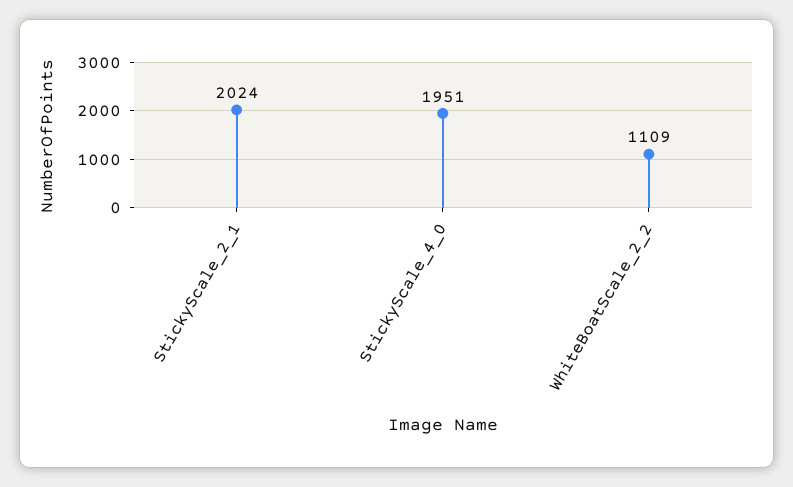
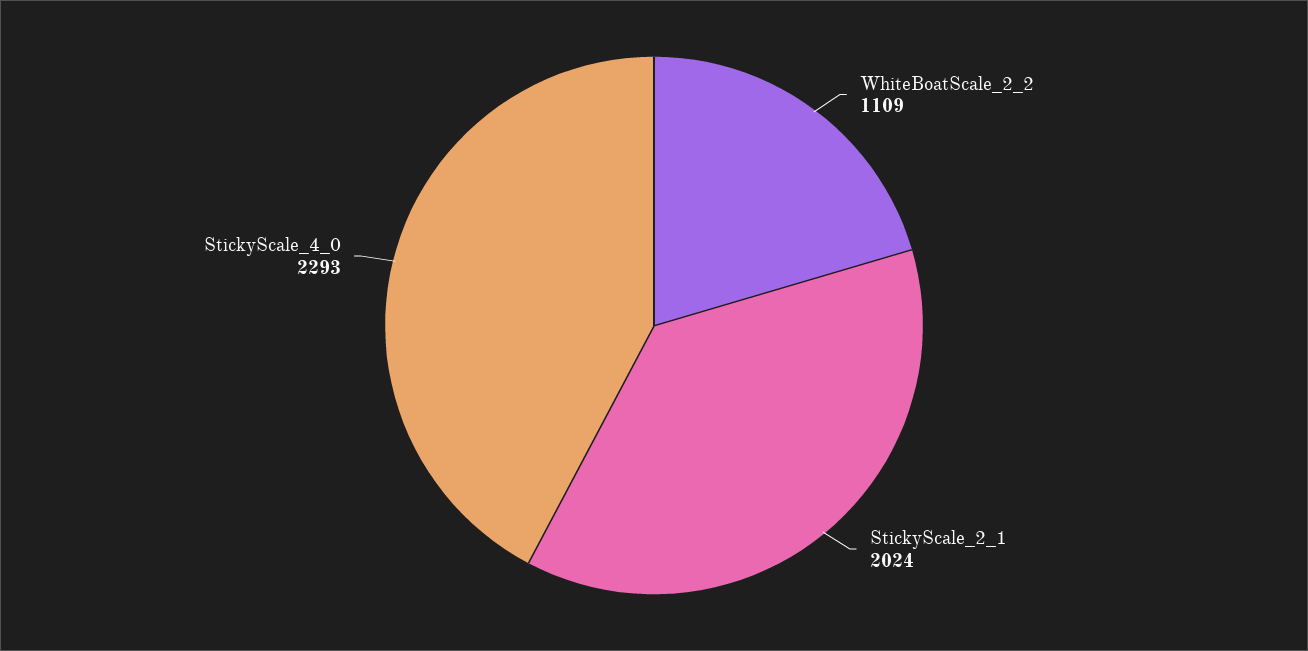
  {
    "StickyScale_2_1": 2024,
-   "StickyScale_4_0": 1951,
+   "StickyScale_4_0": 2293,
    "WhiteBoatScale_2_2": 1109
  }

